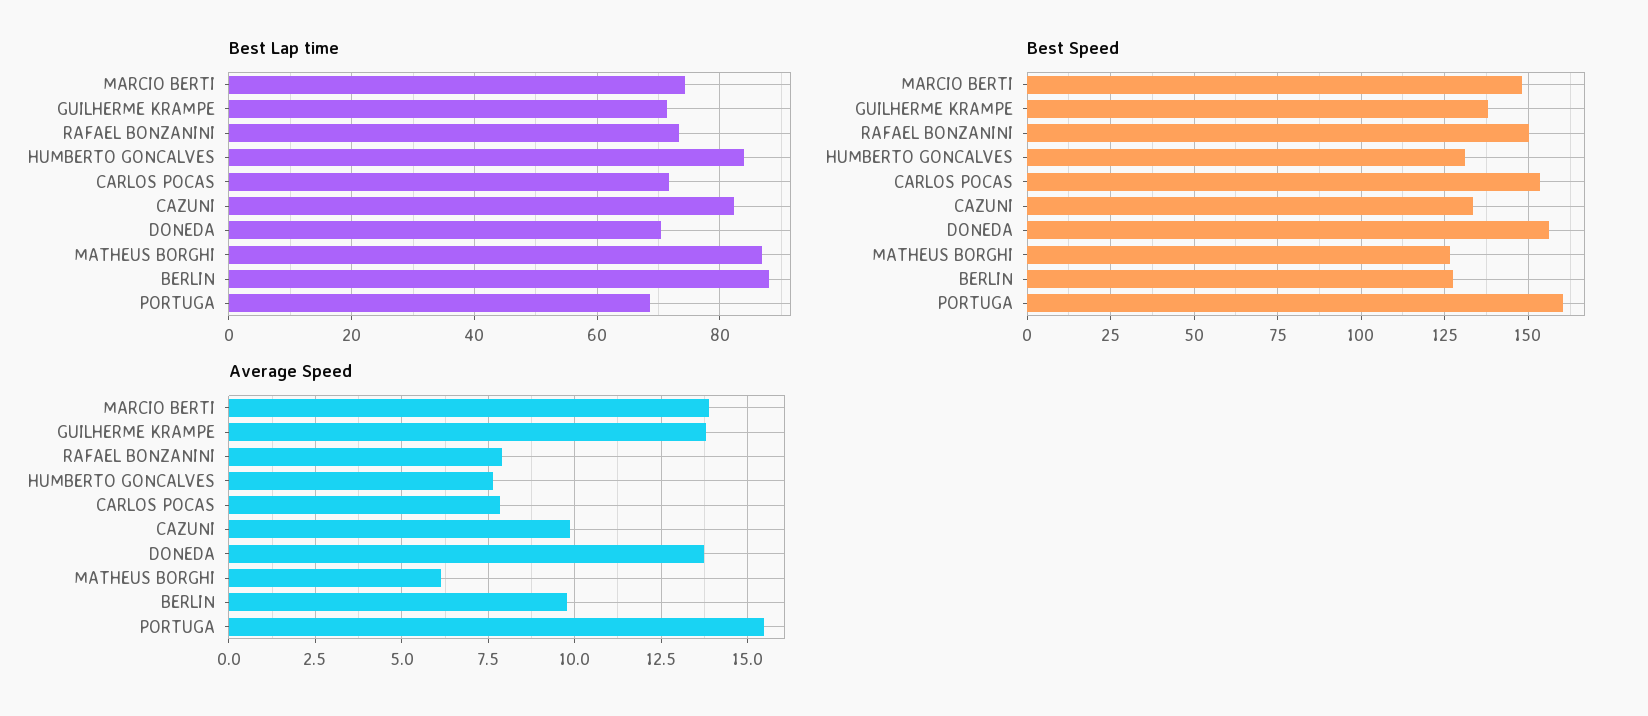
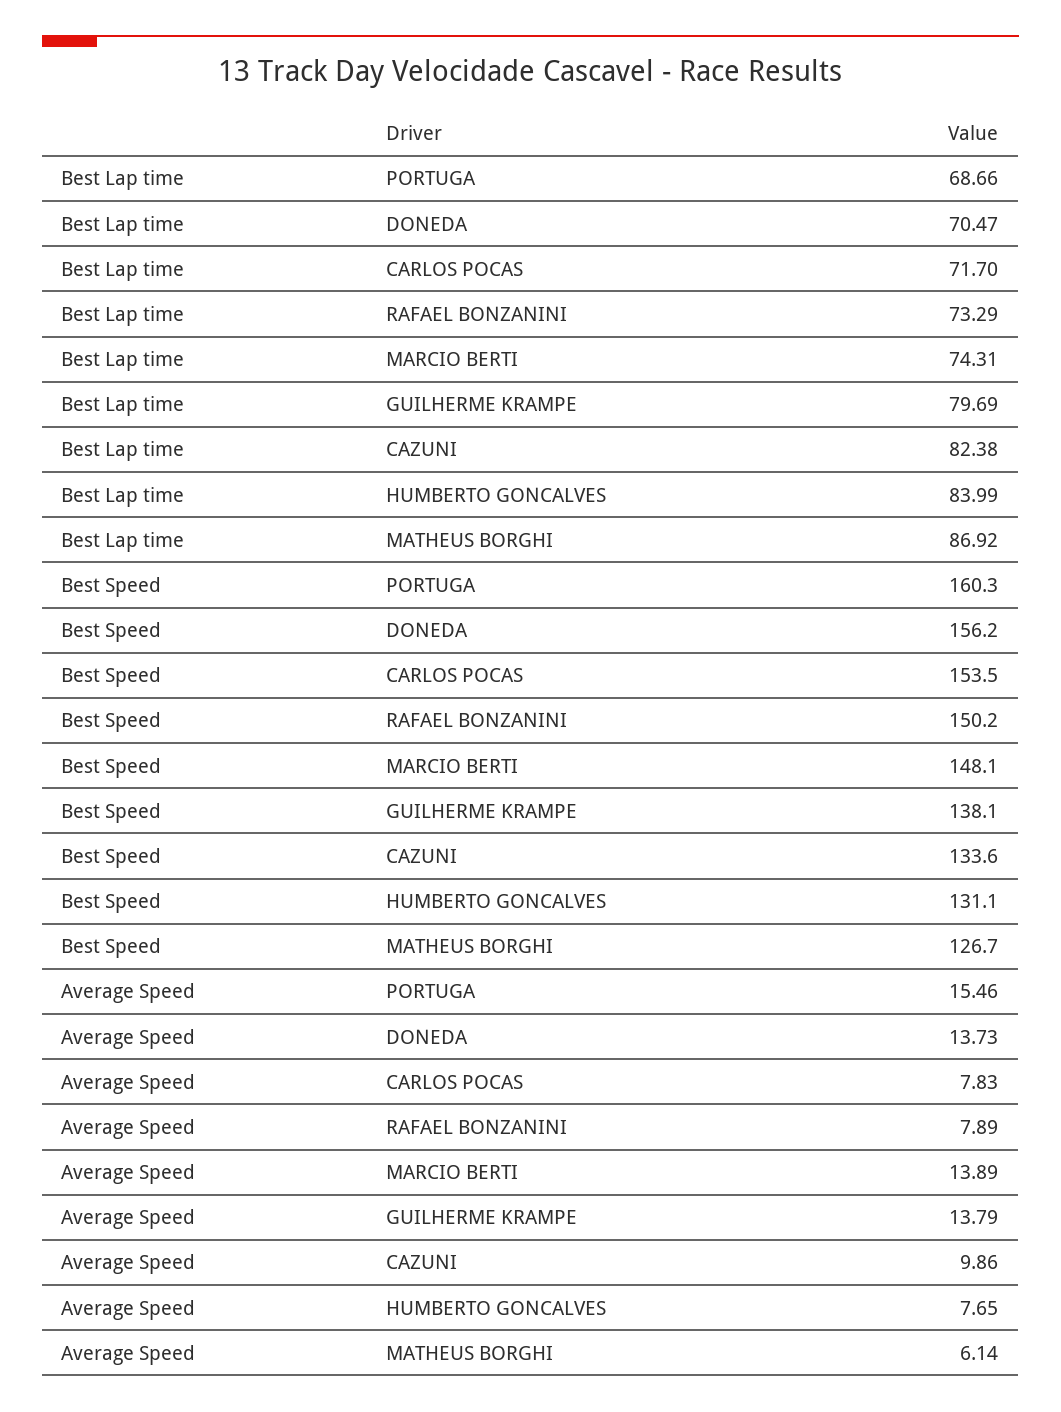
  {
    "Best Lap time": {
      "MARCIO BERTI": 74.31,
-     "GUILHERME KRAMPE": 72,
+     "GUILHERME KRAMPE": 79.69,
      "RAFAEL BONZANINI": 73.29,
      "HUMBERTO GONCALVES": 83.99,
      "CARLOS POCAS": 71.7,
      "CAZUNI": 82.38,
      "DONEDA": 70.47,
      "MATHEUS BORGHI": 86.92,
-     "BERLIN": 88,
      "PORTUGA": 68.66
    },
    "Best Speed": {
      "MARCIO BERTI": 148.1,
      "GUILHERME KRAMPE": 138.1,
      "RAFAEL BONZANINI": 150.2,
      "HUMBERTO GONCALVES": 131.1,
      "CARLOS POCAS": 153.5,
      "CAZUNI": 133.6,
      "DONEDA": 156.2,
      "MATHEUS BORGHI": 126.7,
-     "BERLIN": 127.5,
      "PORTUGA": 160.3
    },
    "Average Speed": {
      "MARCIO BERTI": 13.89,
      "GUILHERME KRAMPE": 13.79,
      "RAFAEL BONZANINI": 7.89,
      "HUMBERTO GONCALVES": 7.65,
      "CARLOS POCAS": 7.83,
      "CAZUNI": 9.86,
      "DONEDA": 13.73,
      "MATHEUS BORGHI": 6.14,
-     "BERLIN": 9.75,
      "PORTUGA": 15.46
    }
  }

